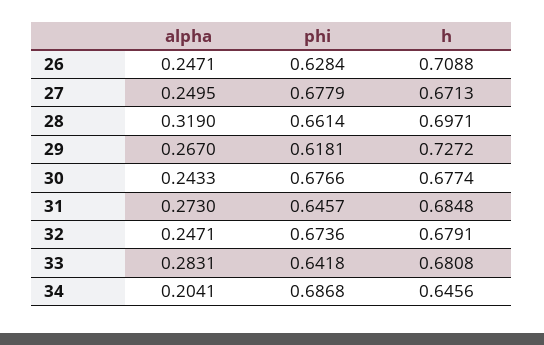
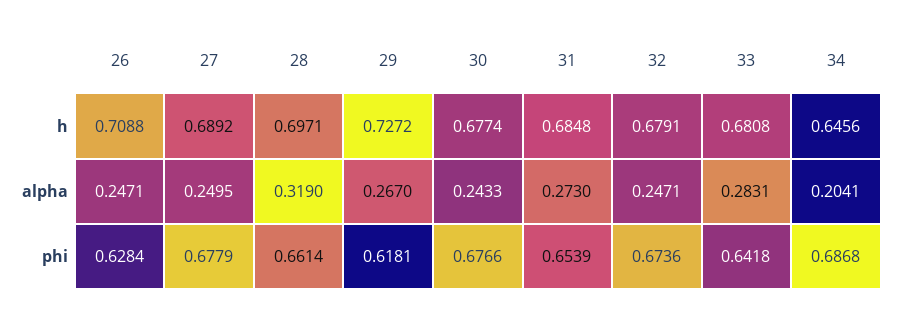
  {
    "alpha": {
      "26": 0.2471,
      "27": 0.2495,
      "28": 0.319,
      "29": 0.267,
      "30": 0.2433,
      "31": 0.273,
      "32": 0.2471,
      "33": 0.2831,
      "34": 0.2041
    },
    "phi": {
      "26": 0.6284,
      "27": 0.6779,
      "28": 0.6614,
      "29": 0.6181,
      "30": 0.6766,
-     "31": 0.6457,
+     "31": 0.6539,
      "32": 0.6736,
      "33": 0.6418,
      "34": 0.6868
    },
    "h": {
      "26": 0.7088,
-     "27": 0.6713,
+     "27": 0.6892,
      "28": 0.6971,
      "29": 0.7272,
      "30": 0.6774,
      "31": 0.6848,
      "32": 0.6791,
      "33": 0.6808,
      "34": 0.6456
    }
  }

